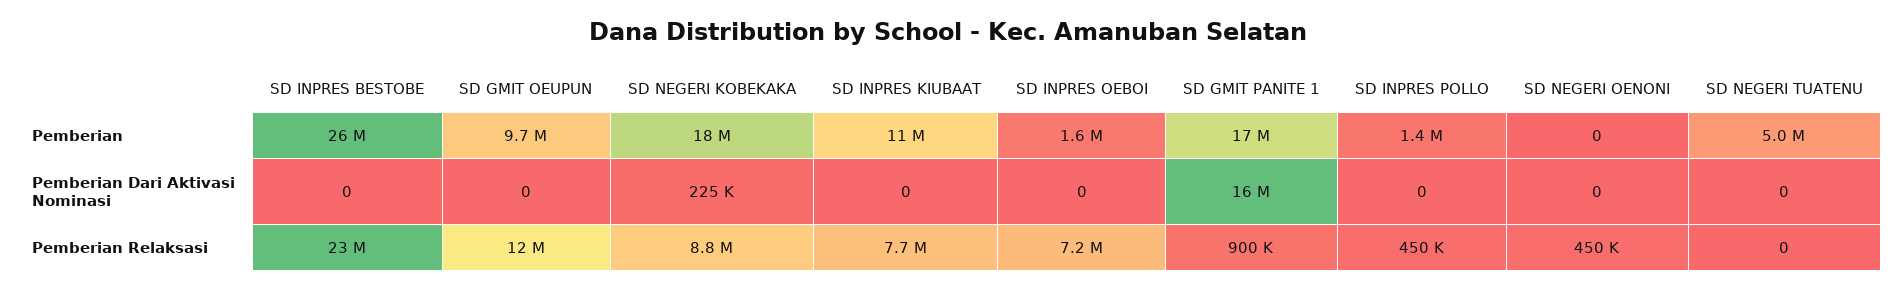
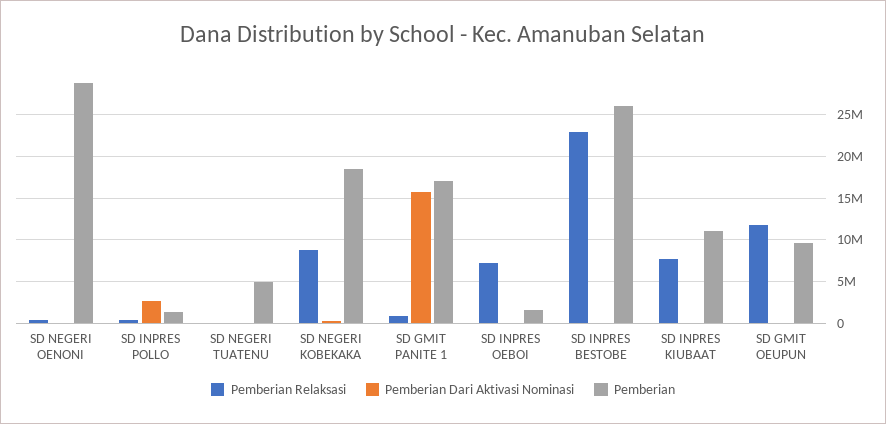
  {
    "Pemberian": {
      "SD INPRES BESTOBE": 26000000,
      "SD GMIT OEUPUN": 9700000,
      "SD NEGERI KOBEKAKA": 18000000,
      "SD INPRES KIUBAAT": 11000000,
      "SD INPRES OEBOI": 1600000,
      "SD GMIT PANITE 1": 17000000,
      "SD INPRES POLLO": 1400000,
-     "SD NEGERI OENONI": 0,
+     "SD NEGERI OENONI": 29000000,
      "SD NEGERI TUATENU": 5000000
    },
    "Pemberian Dari Aktivasi Nominasi": {
      "SD INPRES BESTOBE": 0,
      "SD GMIT OEUPUN": 0,
      "SD NEGERI KOBEKAKA": 225000,
      "SD INPRES KIUBAAT": 0,
      "SD INPRES OEBOI": 0,
      "SD GMIT PANITE 1": 16000000,
-     "SD INPRES POLLO": 0,
+     "SD INPRES POLLO": 3000000,
      "SD NEGERI OENONI": 0,
      "SD NEGERI TUATENU": 0
    },
    "Pemberian Relaksasi": {
      "SD INPRES BESTOBE": 23000000,
      "SD GMIT OEUPUN": 12000000,
      "SD NEGERI KOBEKAKA": 8800000,
      "SD INPRES KIUBAAT": 7700000,
      "SD INPRES OEBOI": 7200000,
      "SD GMIT PANITE 1": 900000,
      "SD INPRES POLLO": 450000,
      "SD NEGERI OENONI": 450000,
      "SD NEGERI TUATENU": 0
    }
  }

